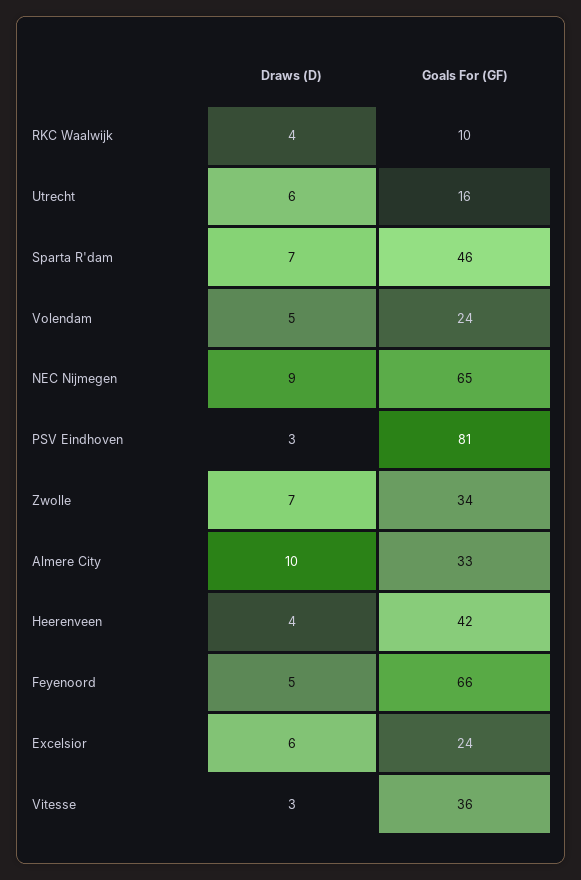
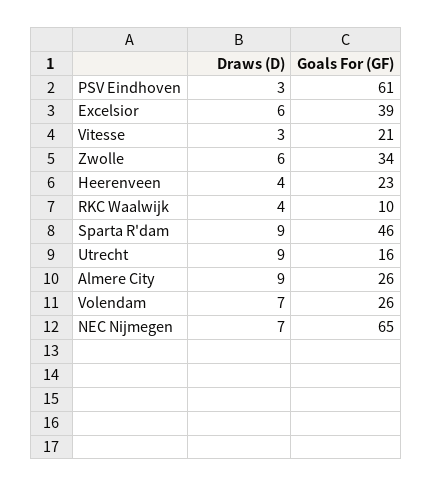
  {
    "Draws (D)": {
      "RKC Waalwijk": 4,
-     "Utrecht": 6,
+     "Utrecht": 9,
-     "Sparta R'dam": 7,
+     "Sparta R'dam": 9,
-     "Volendam": 5,
+     "Volendam": 7,
-     "NEC Nijmegen": 9,
+     "NEC Nijmegen": 7,
      "PSV Eindhoven": 3,
-     "Zwolle": 7,
+     "Zwolle": 6,
-     "Almere City": 10,
+     "Almere City": 9,
      "Heerenveen": 4,
-     "Feyenoord": 5,
      "Excelsior": 6,
      "Vitesse": 3
    },
    "Goals For (GF)": {
      "RKC Waalwijk": 10,
      "Utrecht": 16,
      "Sparta R'dam": 46,
-     "Volendam": 24,
+     "Volendam": 26,
      "NEC Nijmegen": 65,
-     "PSV Eindhoven": 81,
+     "PSV Eindhoven": 61,
      "Zwolle": 34,
-     "Almere City": 33,
+     "Almere City": 26,
-     "Heerenveen": 42,
+     "Heerenveen": 23,
-     "Feyenoord": 66,
-     "Excelsior": 24,
+     "Excelsior": 39,
-     "Vitesse": 36
+     "Vitesse": 21
    }
  }

